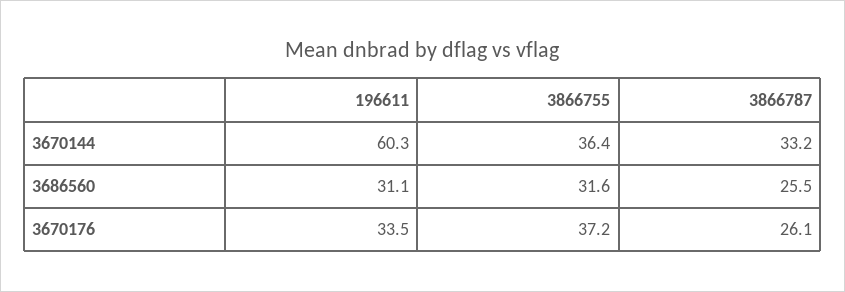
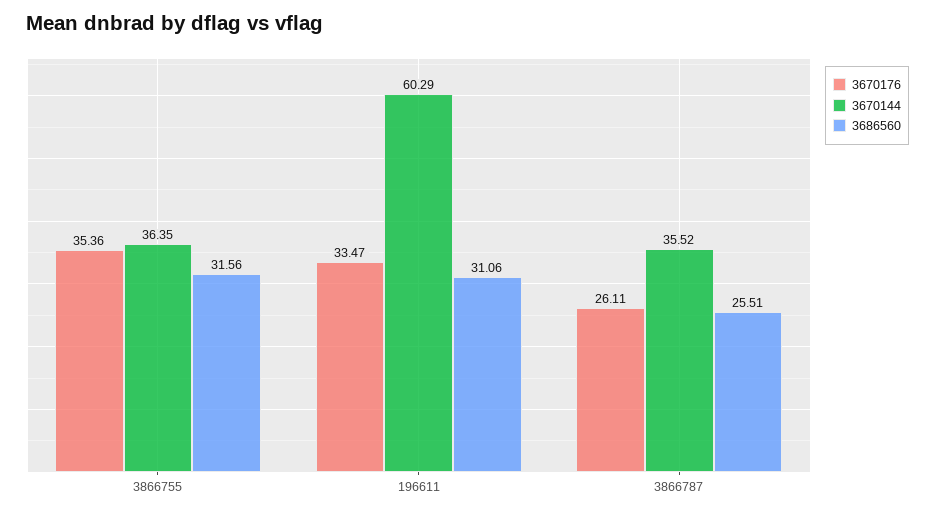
  {
    "3670144": {
      "196611": 60.29,
      "3866755": 36.35,
-     "3866787": 33.2
+     "3866787": 35.52
    },
    "3686560": {
      "196611": 31.06,
      "3866755": 31.56,
      "3866787": 25.51
    },
    "3670176": {
      "196611": 33.47,
-     "3866755": 37.2,
+     "3866755": 35.36,
      "3866787": 26.11
    }
  }

